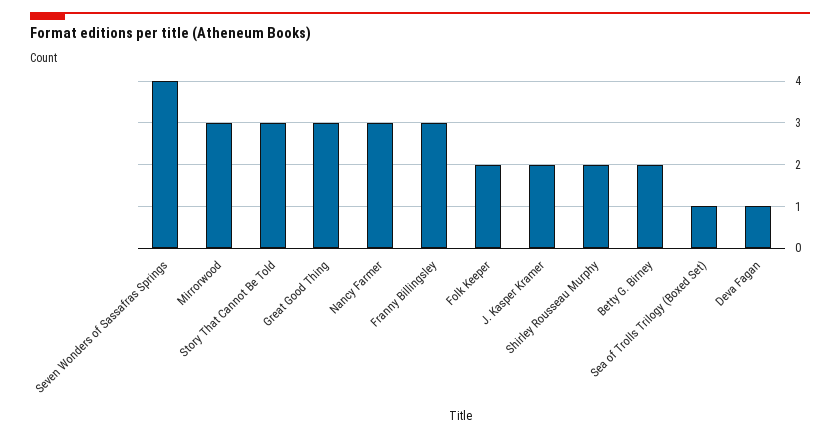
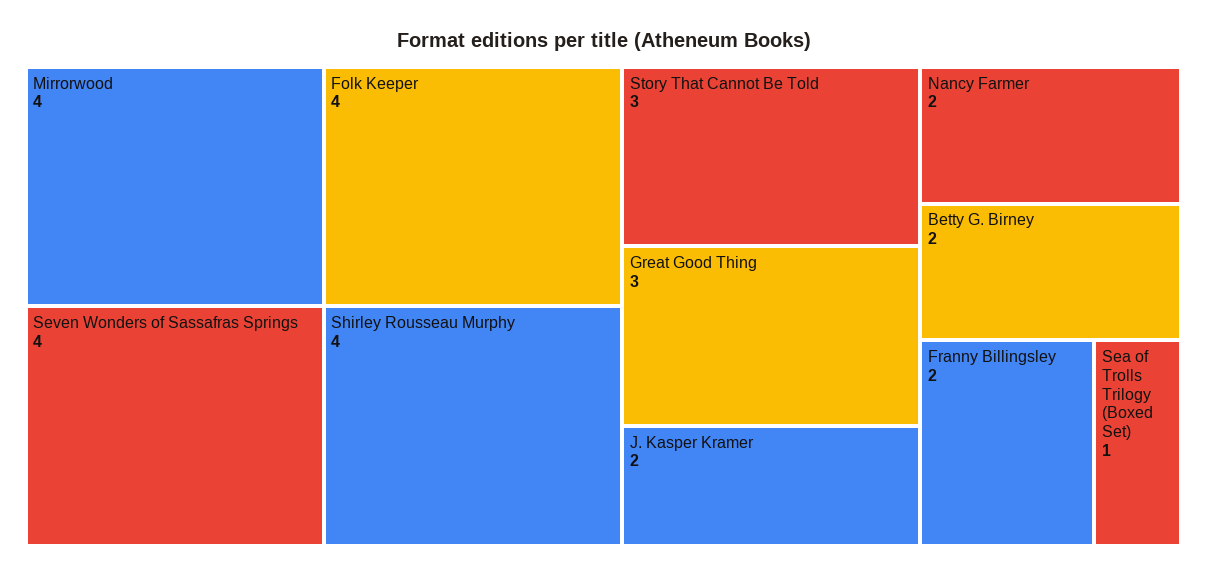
  {
    "Seven Wonders of Sassafras Springs": 4,
-   "Mirrorwood": 3,
+   "Mirrorwood": 4,
    "Story That Cannot Be Told": 3,
    "Great Good Thing": 3,
-   "Nancy Farmer": 3,
+   "Nancy Farmer": 2,
-   "Franny Billingsley": 3,
+   "Franny Billingsley": 2,
-   "Folk Keeper": 2,
+   "Folk Keeper": 4,
    "J. Kasper Kramer": 2,
-   "Shirley Rousseau Murphy": 2,
+   "Shirley Rousseau Murphy": 4,
    "Betty G. Birney": 2,
-   "Sea of Trolls Trilogy (Boxed Set)": 1,
+   "Sea of Trolls Trilogy (Boxed Set)": 1
-   "Deva Fagan": 1
  }

